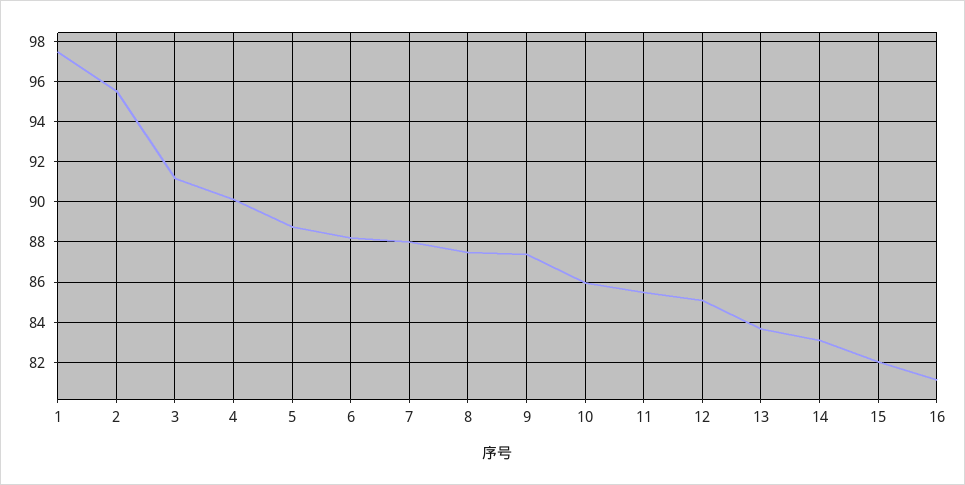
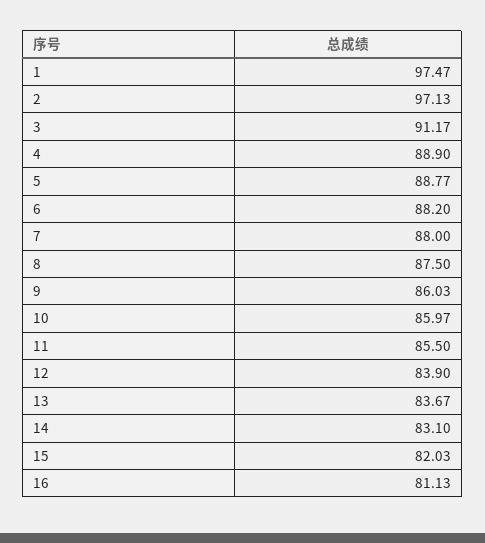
  {
    "1": 97.47,
-   "2": 95.5,
+   "2": 97.13,
    "3": 91.17,
-   "4": 90,
+   "4": 88.9,
    "5": 88.77,
    "6": 88.2,
    "7": 88,
    "8": 87.5,
-   "9": 87.5,
+   "9": 86.03,
    "10": 85.97,
    "11": 85.5,
-   "12": 85,
+   "12": 83.9,
    "13": 83.67,
    "14": 83.1,
    "15": 82.03,
    "16": 81.13
  }

